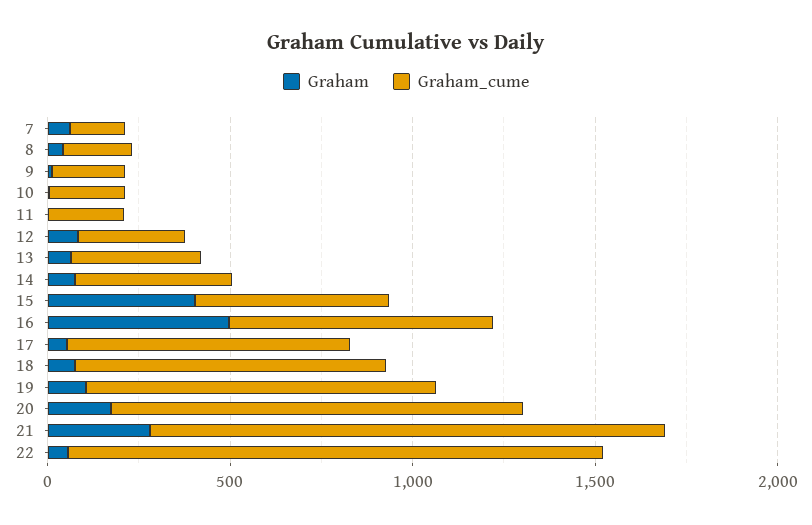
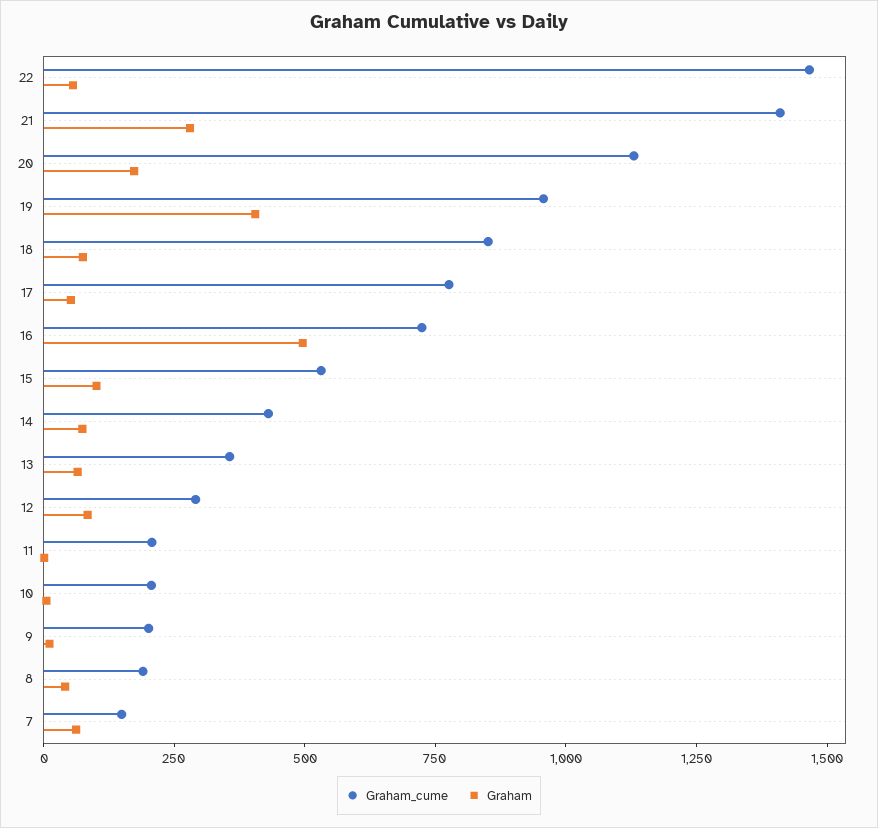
  {
    "Graham": {
      "7": 50,
      "8": 50,
      "9": 0,
      "10": 0,
      "11": 0,
      "12": 100,
      "13": 50,
      "14": 50,
-     "15": 400,
+     "15": 100,
      "16": 500,
      "17": 50,
      "18": 100,
-     "19": 100,
+     "19": 400,
      "20": 150,
      "21": 300,
      "22": 50
    },
    "Graham_cume": {
      "7": 150,
      "8": 200,
      "9": 200,
      "10": 200,
      "11": 200,
      "12": 300,
      "13": 350,
      "14": 450,
      "15": 550,
      "16": 700,
      "17": 800,
      "18": 850,
      "19": 950,
      "20": 1150,
      "21": 1400,
      "22": 1450
    }
  }

